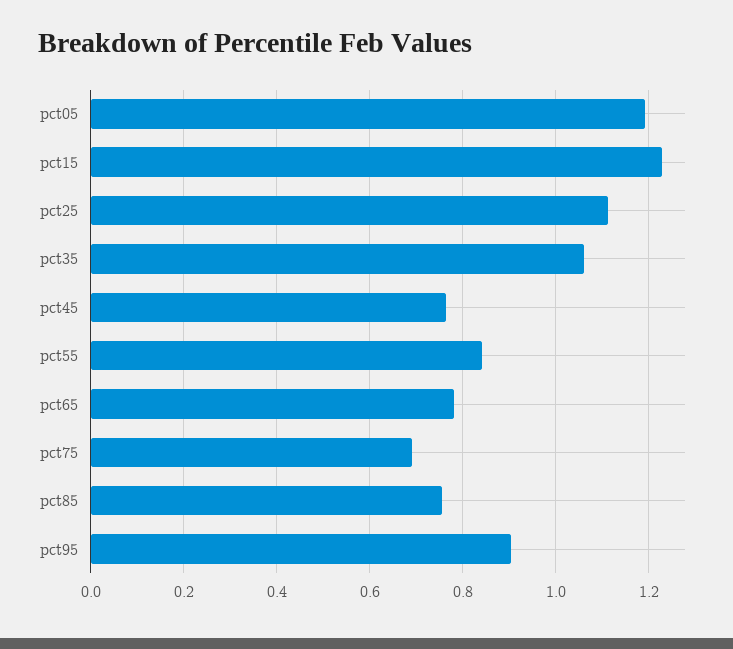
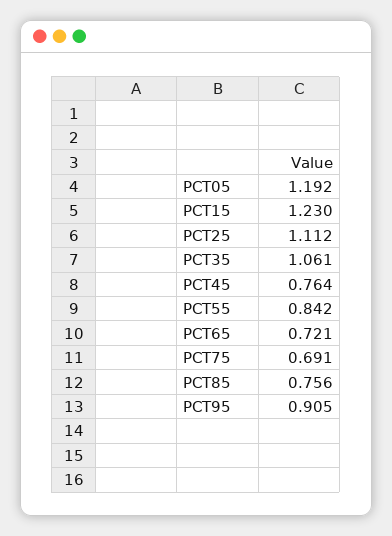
  {
    "pct05": 1.192,
    "pct15": 1.23,
    "pct25": 1.112,
    "pct35": 1.061,
    "pct45": 0.764,
    "pct55": 0.842,
-   "pct65": 0.78,
+   "pct65": 0.721,
    "pct75": 0.691,
    "pct85": 0.756,
    "pct95": 0.905
  }

